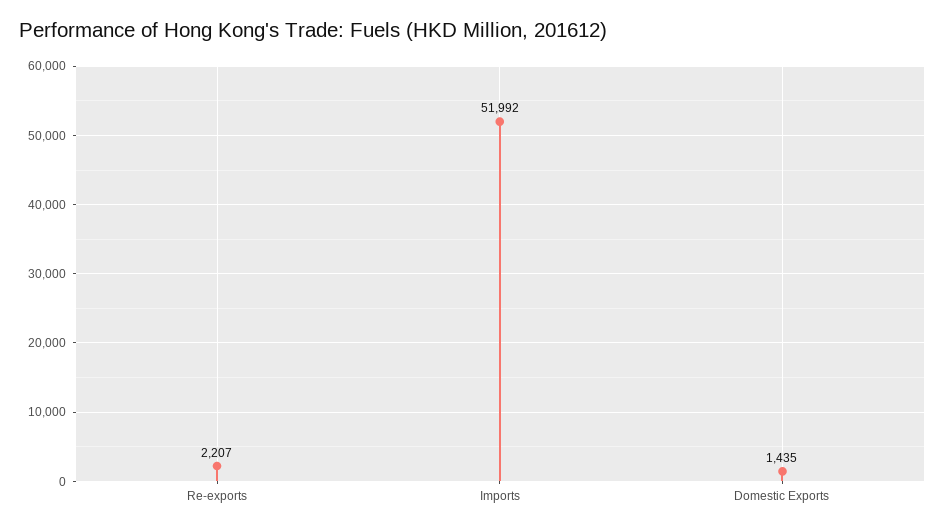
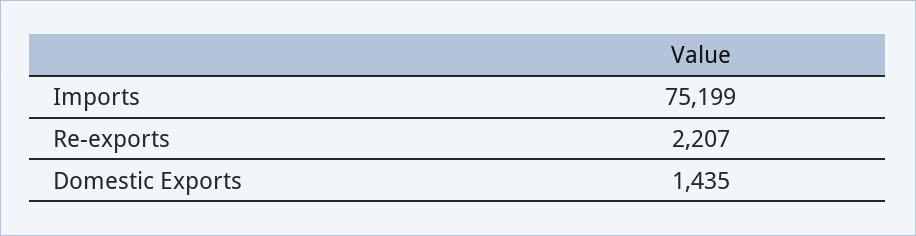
  {
    "Re-exports": 2207,
-   "Imports": 51992,
+   "Imports": 75199,
    "Domestic Exports": 1435
  }

